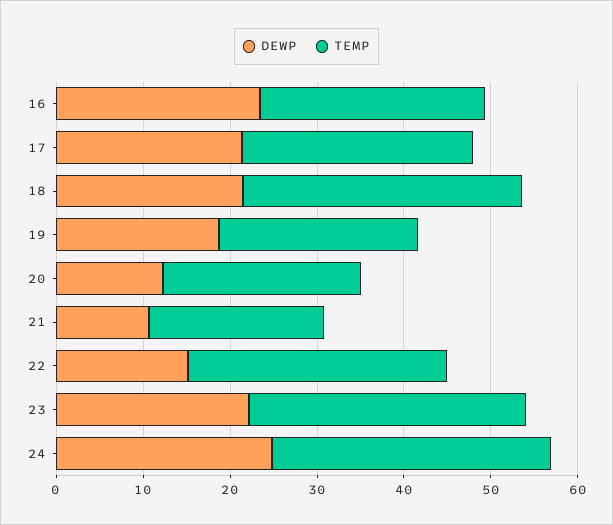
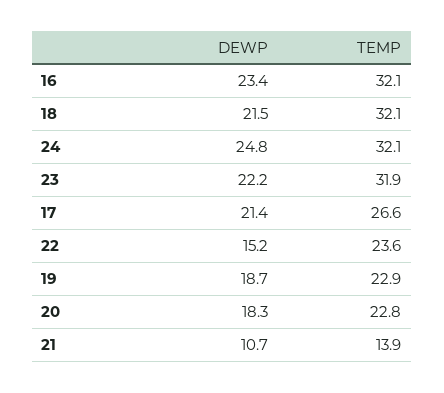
  {
    "DEWP": {
      "16": 23.4,
      "17": 21.4,
      "18": 21.5,
      "19": 18.7,
-     "20": 12,
+     "20": 18.3,
      "21": 10.7,
      "22": 15.2,
      "23": 22.2,
      "24": 24.8
    },
    "TEMP": {
-     "16": 26,
+     "16": 32.1,
      "17": 26.6,
      "18": 32.1,
      "19": 22.9,
      "20": 22.8,
-     "21": 20,
+     "21": 13.9,
-     "22": 30,
+     "22": 23.6,
      "23": 31.9,
      "24": 32.1
    }
  }

